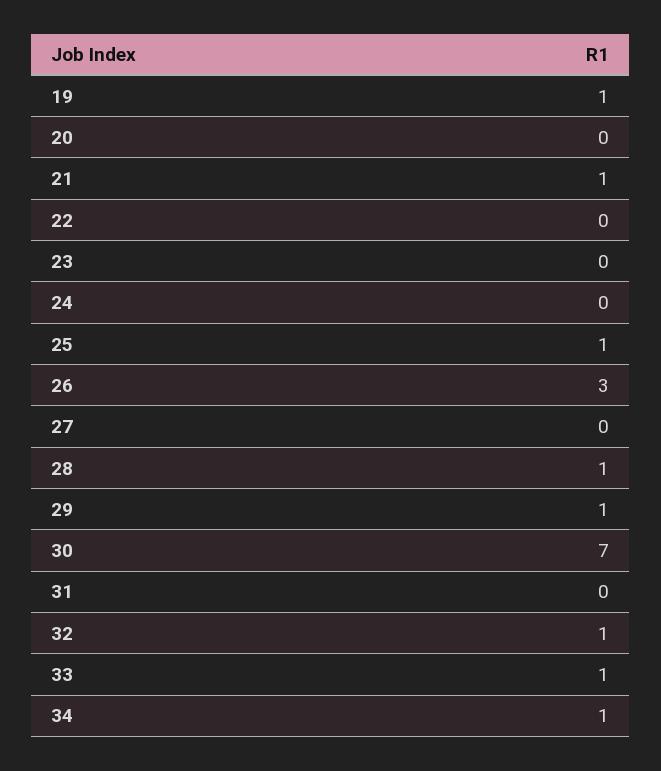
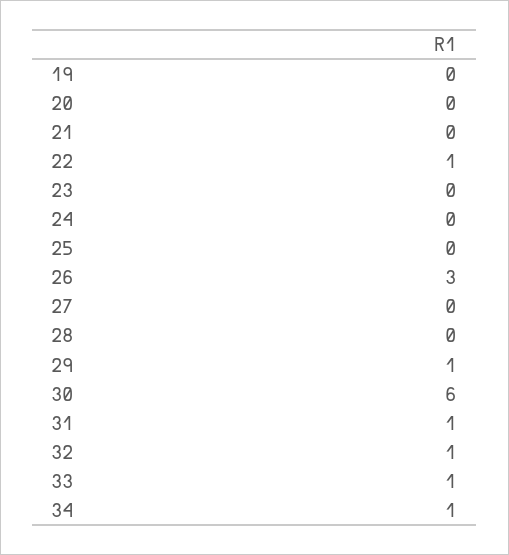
  {
-   "19": 1,
+   "19": 0,
    "20": 0,
-   "21": 1,
+   "21": 0,
-   "22": 0,
+   "22": 1,
    "23": 0,
    "24": 0,
-   "25": 1,
+   "25": 0,
    "26": 3,
    "27": 0,
-   "28": 1,
+   "28": 0,
    "29": 1,
-   "30": 7,
+   "30": 6,
-   "31": 0,
+   "31": 1,
    "32": 1,
    "33": 1,
    "34": 1
  }

